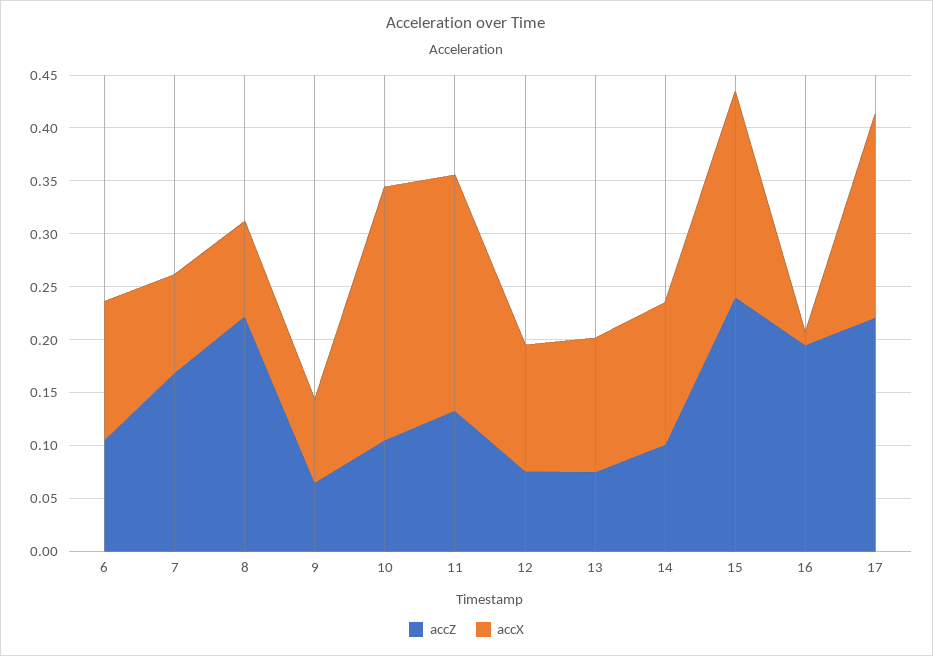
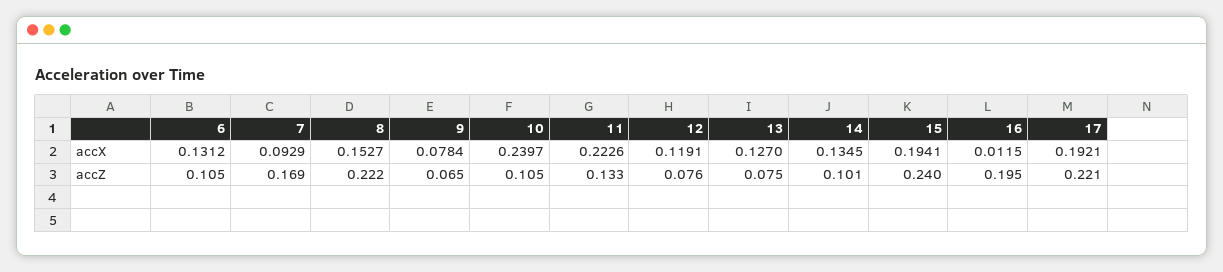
  {
    "accZ": {
      "6": 0.105,
      "7": 0.169,
      "8": 0.222,
      "9": 0.065,
      "10": 0.105,
      "11": 0.133,
      "12": 0.076,
      "13": 0.075,
      "14": 0.101,
      "15": 0.24,
      "16": 0.195,
      "17": 0.221
    },
    "accX": {
      "6": 0.1312,
      "7": 0.0929,
-     "8": 0.09,
+     "8": 0.1527,
      "9": 0.0784,
      "10": 0.2397,
      "11": 0.2226,
      "12": 0.1191,
      "13": 0.127,
      "14": 0.1345,
      "15": 0.1941,
      "16": 0.0115,
      "17": 0.1921
    }
  }

